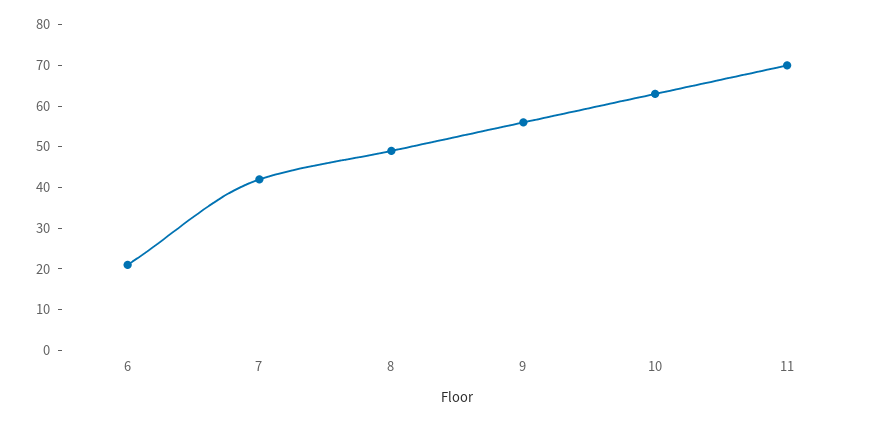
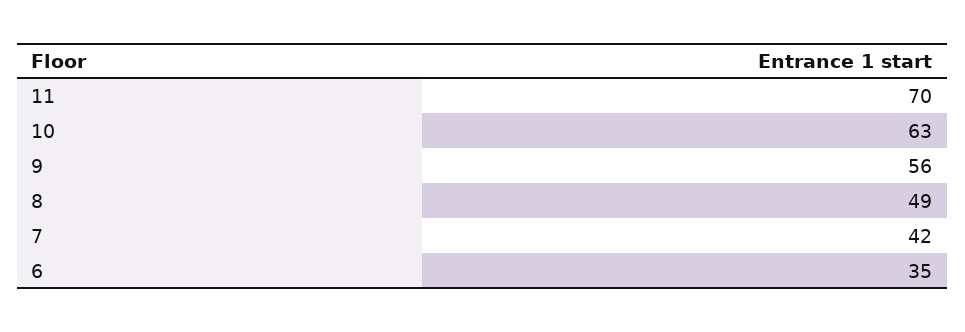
  {
-   "6": 20,
+   "6": 35,
    "7": 42,
    "8": 49,
    "9": 56,
    "10": 63,
    "11": 70
  }

